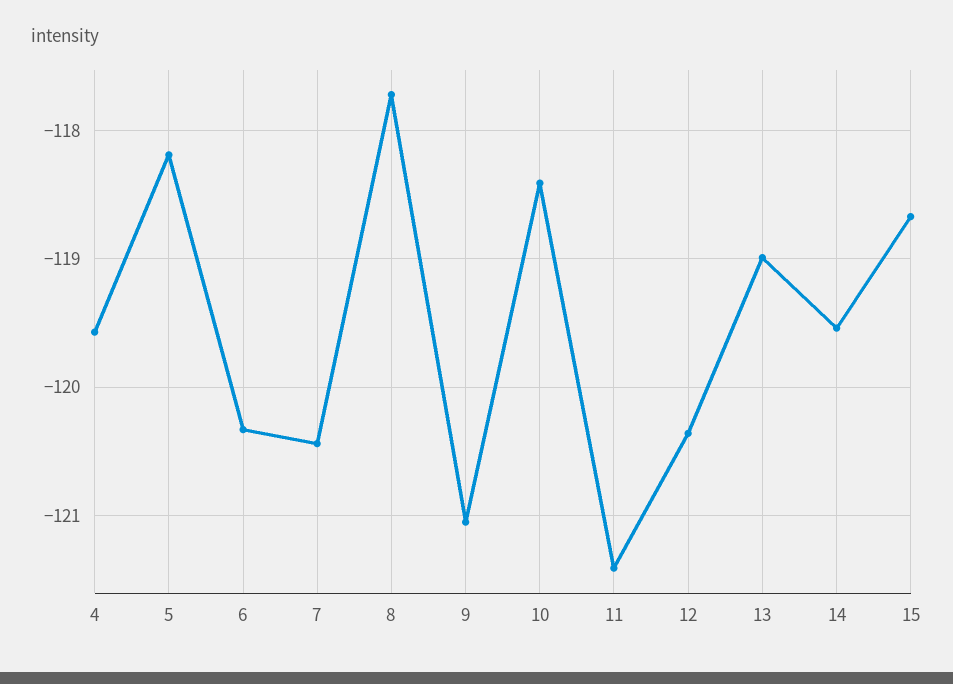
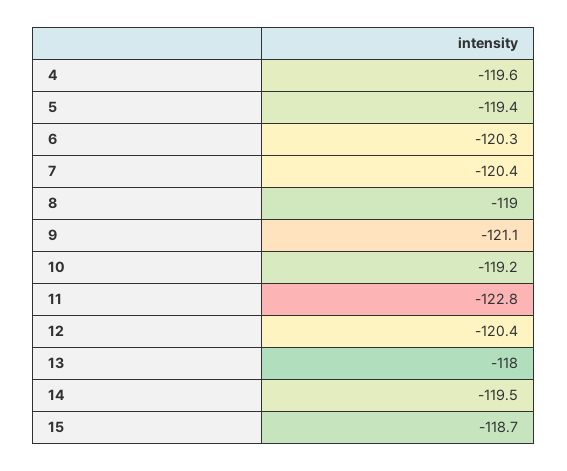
  {
    "4": -119.6,
-   "5": -118.2,
+   "5": -119.4,
    "6": -120.3,
    "7": -120.4,
-   "8": -117.7,
+   "8": -119,
    "9": -121.1,
-   "10": -118.4,
+   "10": -119.2,
-   "11": -121.4,
+   "11": -122.8,
    "12": -120.4,
-   "13": -119,
+   "13": -118,
    "14": -119.5,
    "15": -118.7
  }

